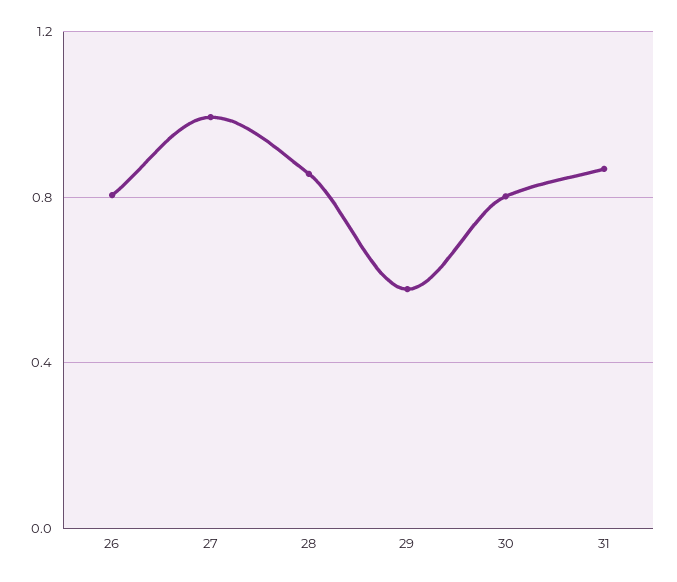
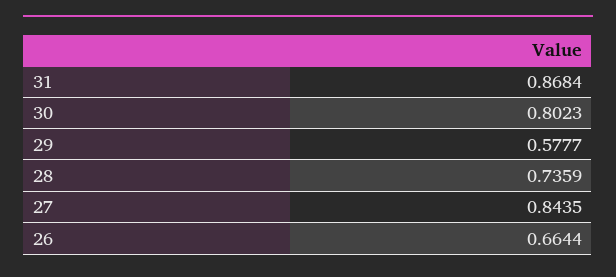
  {
-   "26": 0.8,
+   "26": 0.6644,
-   "27": 1,
+   "27": 0.8435,
-   "28": 0.85,
+   "28": 0.7359,
    "29": 0.5777,
    "30": 0.8023,
    "31": 0.8684
  }

